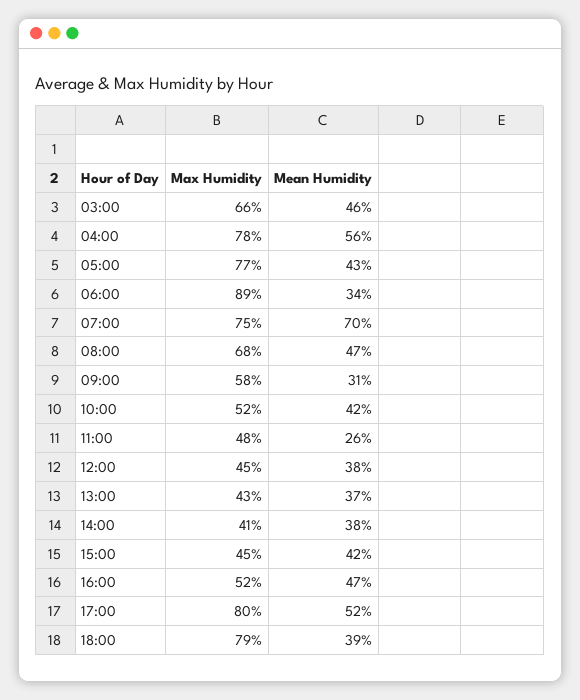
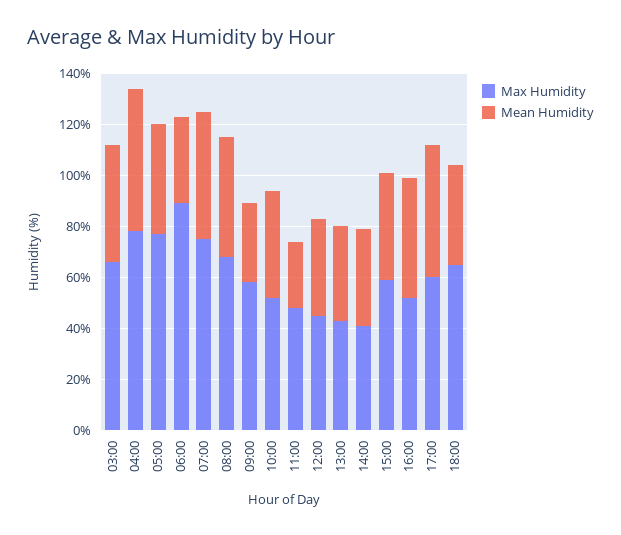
  {
    "Max Humidity": {
      "03:00": 66,
      "04:00": 78,
      "05:00": 77,
      "06:00": 89,
      "07:00": 75,
      "08:00": 68,
      "09:00": 58,
      "10:00": 52,
      "11:00": 48,
      "12:00": 45,
      "13:00": 43,
      "14:00": 41,
-     "15:00": 45,
+     "15:00": 60,
      "16:00": 52,
-     "17:00": 80,
+     "17:00": 60,
-     "18:00": 79
+     "18:00": 65
    },
    "Mean Humidity": {
      "03:00": 46,
      "04:00": 56,
      "05:00": 43,
      "06:00": 34,
-     "07:00": 70,
+     "07:00": 50,
      "08:00": 47,
      "09:00": 31,
      "10:00": 42,
      "11:00": 26,
      "12:00": 38,
      "13:00": 37,
      "14:00": 38,
      "15:00": 42,
      "16:00": 47,
      "17:00": 52,
      "18:00": 39
    }
  }

